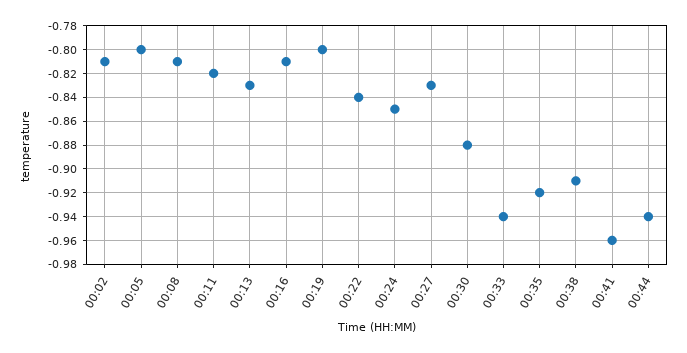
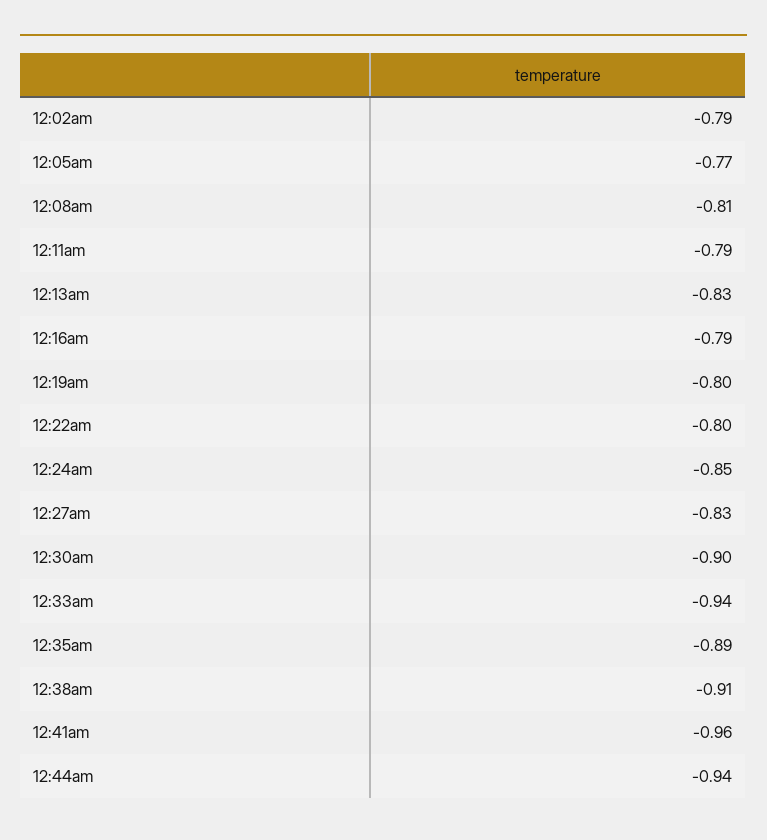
  {
-   "00:02": -0.81,
+   "00:02": -0.79,
-   "00:05": -0.8,
+   "00:05": -0.77,
    "00:08": -0.81,
-   "00:11": -0.82,
+   "00:11": -0.79,
    "00:13": -0.83,
-   "00:16": -0.81,
+   "00:16": -0.79,
    "00:19": -0.8,
-   "00:22": -0.84,
+   "00:22": -0.8,
    "00:24": -0.85,
    "00:27": -0.83,
-   "00:30": -0.88,
+   "00:30": -0.9,
    "00:33": -0.94,
-   "00:35": -0.92,
+   "00:35": -0.89,
    "00:38": -0.91,
    "00:41": -0.96,
    "00:44": -0.94
  }

